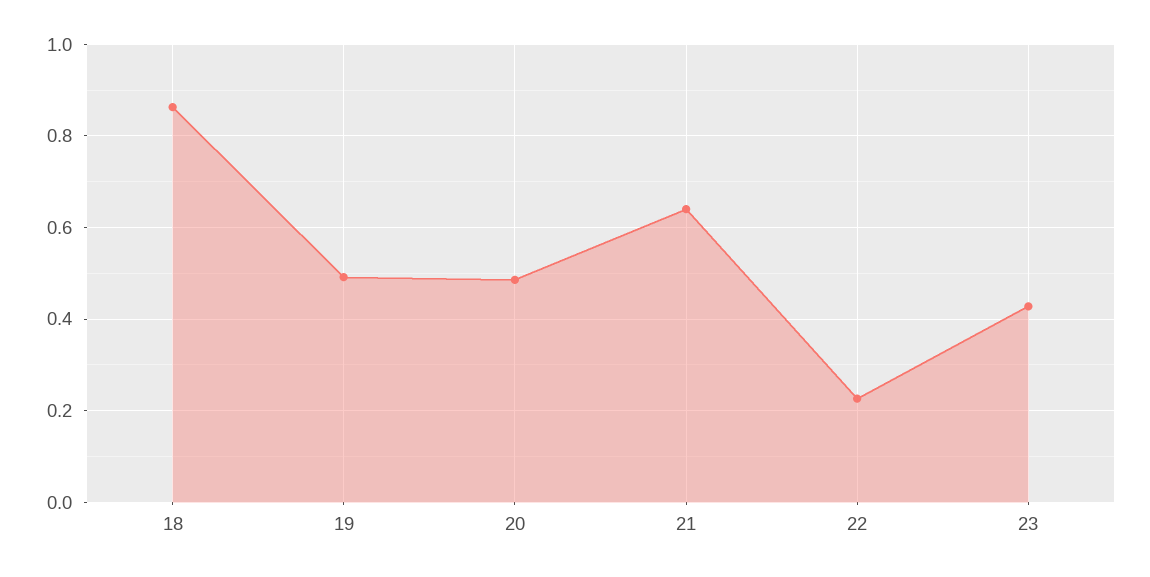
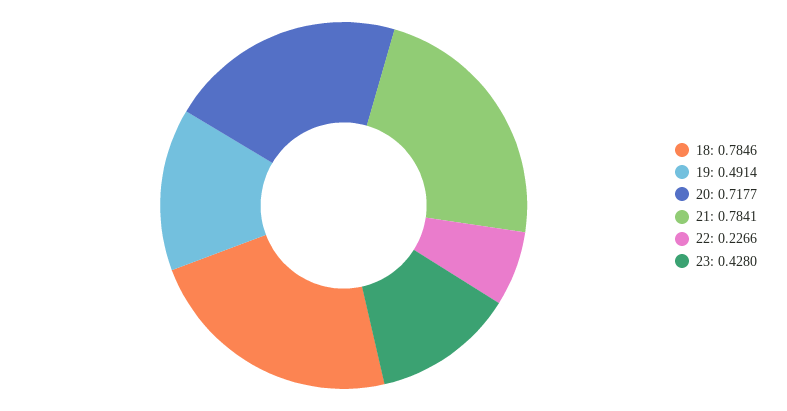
  {
-   "18": 0.86,
+   "18": 0.7846,
    "19": 0.4914,
-   "20": 0.48,
+   "20": 0.7177,
-   "21": 0.64,
+   "21": 0.7841,
    "22": 0.2266,
    "23": 0.428
  }

